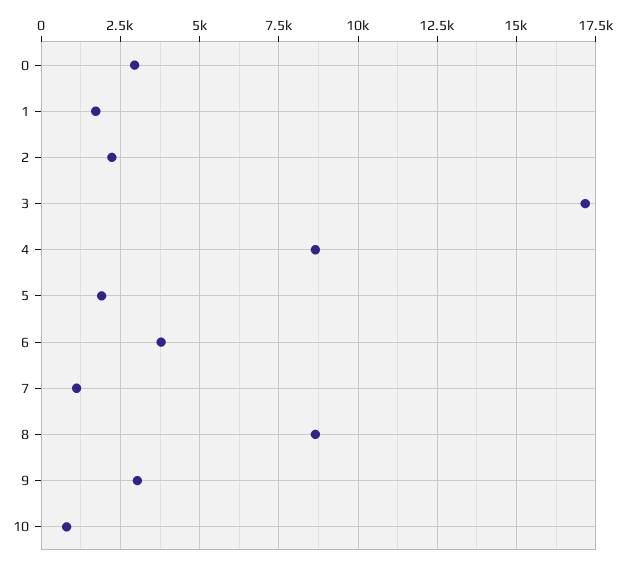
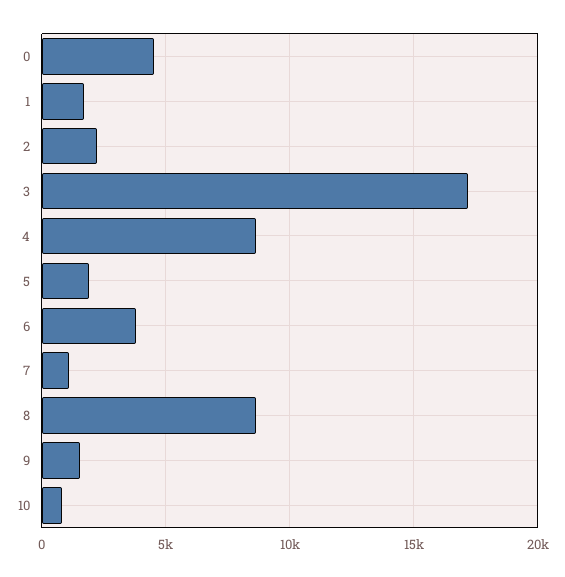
  {
-   "0": 3000,
+   "0": 4500,
    "1": 1750,
    "2": 2250,
    "3": 17250,
    "4": 8750,
    "5": 2000,
    "6": 3750,
    "7": 1000,
    "8": 8750,
-   "9": 3000,
+   "9": 1500,
    "10": 750
  }

